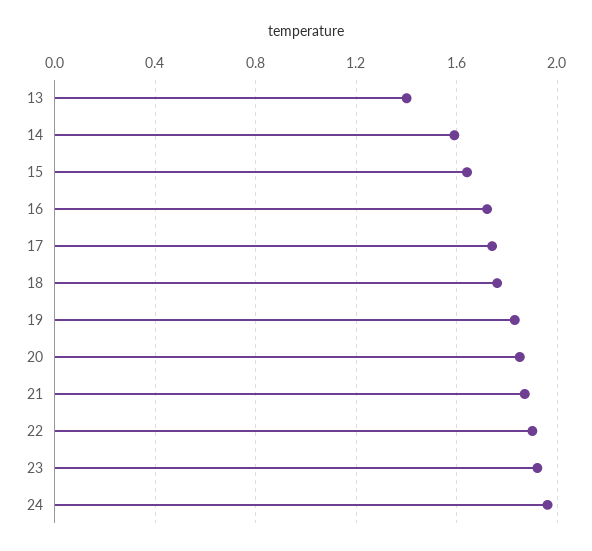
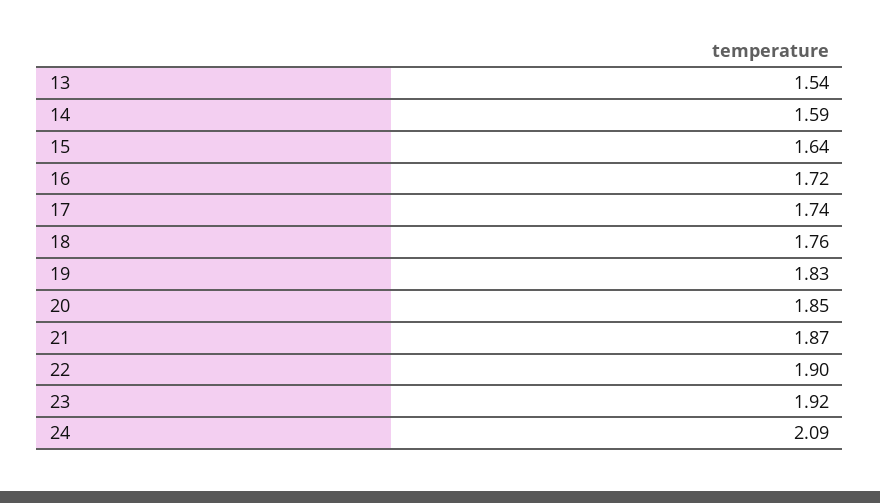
  {
-   "13": 1.4,
+   "13": 1.54,
    "14": 1.59,
    "15": 1.64,
    "16": 1.72,
    "17": 1.74,
    "18": 1.76,
    "19": 1.83,
    "20": 1.85,
    "21": 1.87,
    "22": 1.9,
    "23": 1.92,
-   "24": 1.95
+   "24": 2.09
  }

